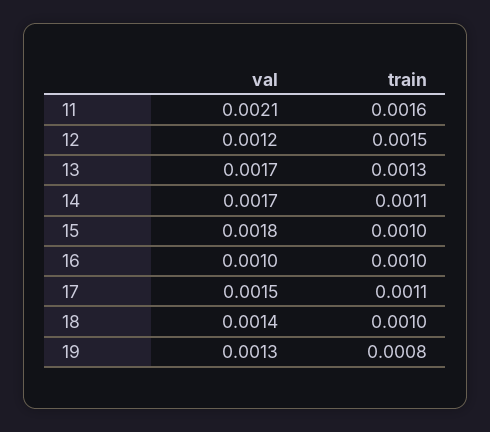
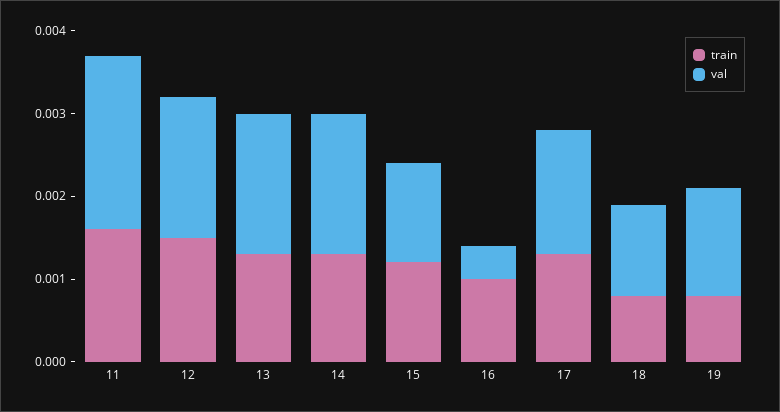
  {
    "val": {
      "11": 0.0021,
-     "12": 0.0012,
+     "12": 0.0017,
      "13": 0.0017,
      "14": 0.0017,
-     "15": 0.0018,
+     "15": 0.0012,
-     "16": 0.001,
+     "16": 0.0004,
      "17": 0.0015,
-     "18": 0.0014,
+     "18": 0.0011,
      "19": 0.0013
    },
    "train": {
      "11": 0.0016,
      "12": 0.0015,
      "13": 0.0013,
-     "14": 0.0011,
+     "14": 0.0013,
-     "15": 0.001,
+     "15": 0.0012,
      "16": 0.001,
-     "17": 0.0011,
+     "17": 0.0013,
-     "18": 0.001,
+     "18": 0.0008,
      "19": 0.0008
    }
  }

